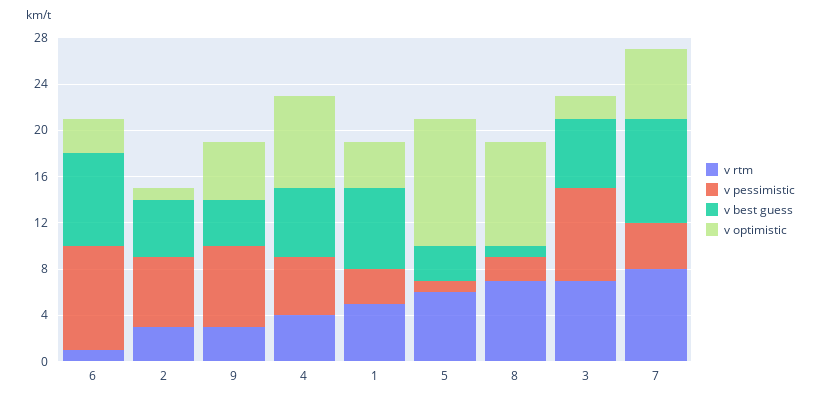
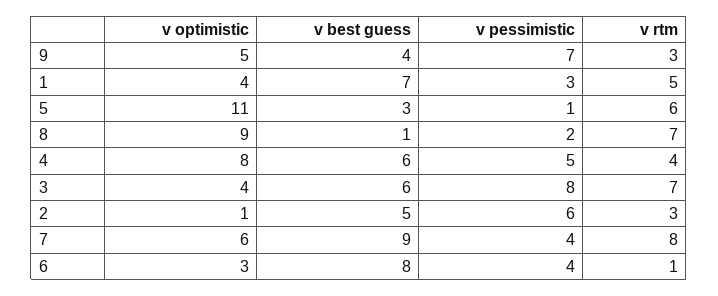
  {
    "v rtm": {
      "6": 1,
      "2": 3,
      "9": 3,
      "4": 4,
      "1": 5,
      "5": 6,
      "8": 7,
      "3": 7,
      "7": 8
    },
    "v pessimistic": {
-     "6": 9,
+     "6": 4,
      "2": 6,
      "9": 7,
      "4": 5,
      "1": 3,
      "5": 1,
      "8": 2,
      "3": 8,
      "7": 4
    },
    "v best guess": {
      "6": 8,
      "2": 5,
      "9": 4,
      "4": 6,
      "1": 7,
      "5": 3,
      "8": 1,
      "3": 6,
      "7": 9
    },
    "v optimistic": {
      "6": 3,
      "2": 1,
      "9": 5,
      "4": 8,
      "1": 4,
      "5": 11,
      "8": 9,
-     "3": 2,
+     "3": 4,
      "7": 6
    }
  }

